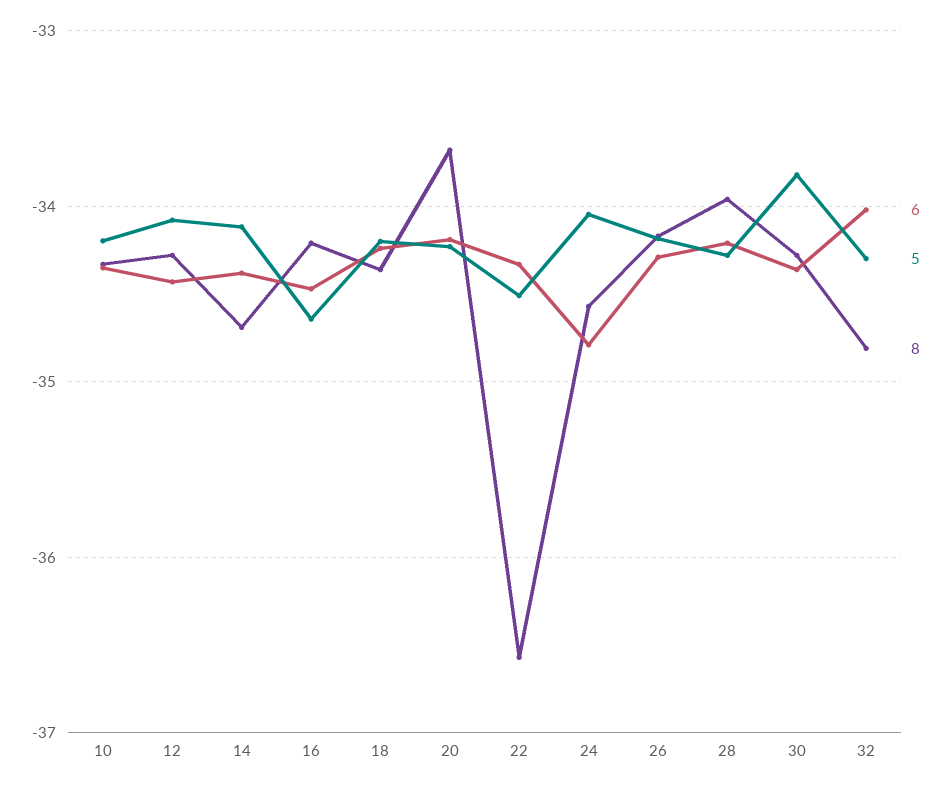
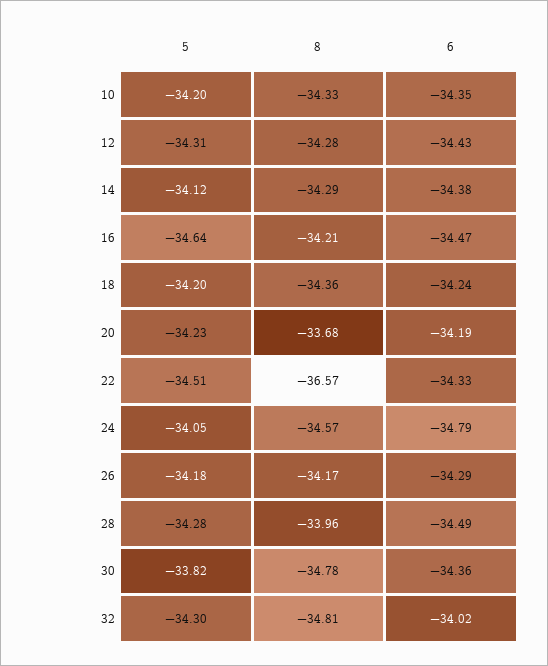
  {
    "6": {
      "10": -34.35,
      "12": -34.43,
      "14": -34.38,
      "16": -34.47,
      "18": -34.24,
      "20": -34.19,
      "22": -34.33,
      "24": -34.79,
      "26": -34.29,
-     "28": -34.2,
+     "28": -34.49,
      "30": -34.36,
      "32": -34.02
    },
    "5": {
      "10": -34.2,
-     "12": -34.1,
+     "12": -34.31,
      "14": -34.12,
      "16": -34.64,
      "18": -34.2,
      "20": -34.23,
      "22": -34.51,
      "24": -34.05,
      "26": -34.18,
      "28": -34.28,
      "30": -33.82,
      "32": -34.3
    },
    "8": {
      "10": -34.33,
      "12": -34.28,
-     "14": -34.7,
+     "14": -34.29,
      "16": -34.21,
      "18": -34.36,
      "20": -33.68,
      "22": -36.57,
      "24": -34.57,
      "26": -34.17,
      "28": -33.96,
-     "30": -34.3,
+     "30": -34.78,
      "32": -34.81
    }
  }

